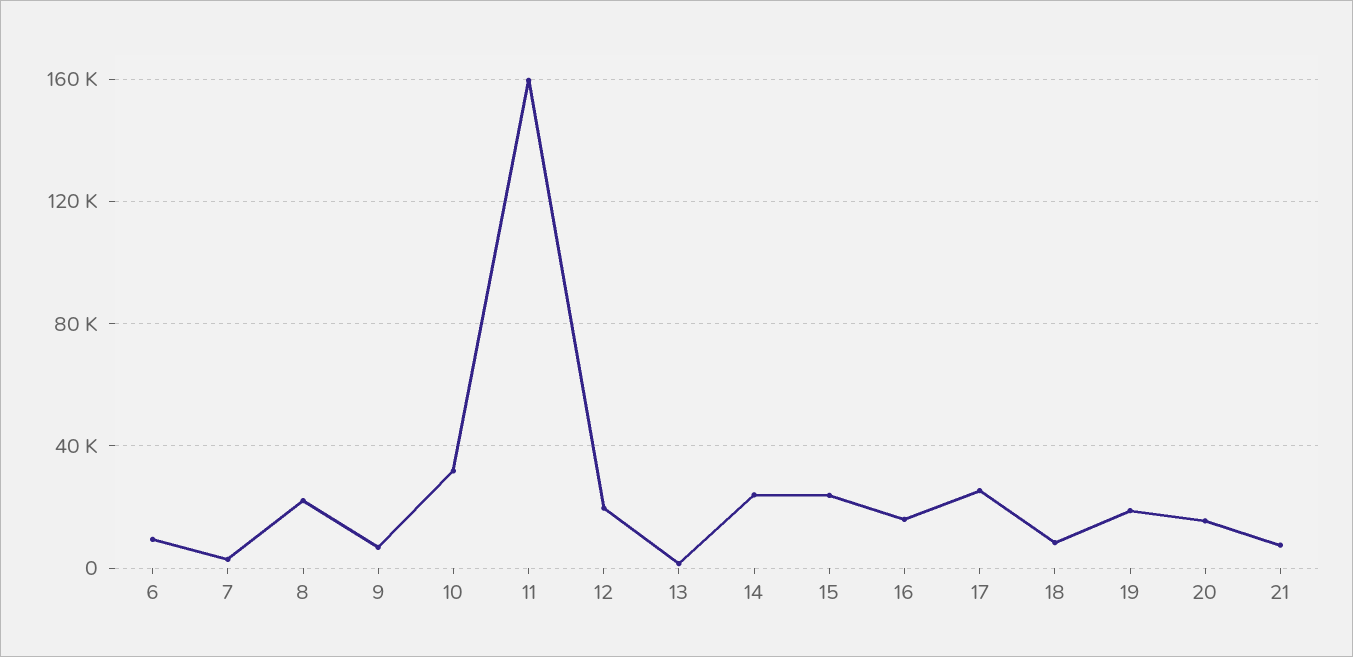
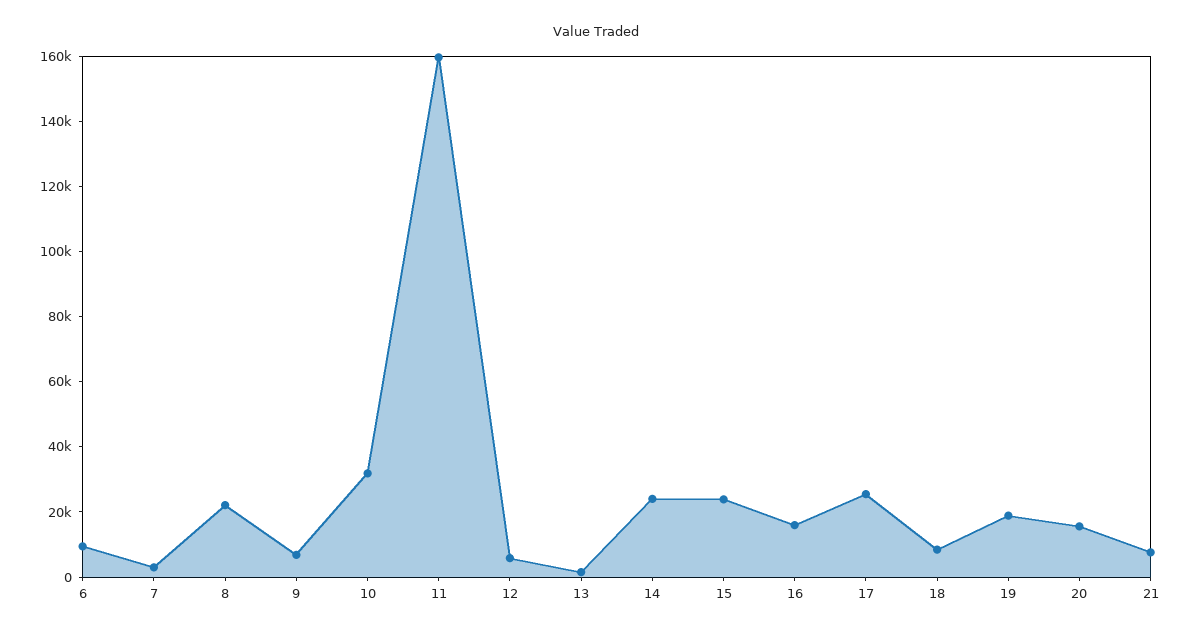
  {
    "6": 10000,
    "7": 5000,
    "8": 20000,
    "9": 5000,
    "10": 30000,
    "11": 160000,
-   "12": 20000,
+   "12": 5000,
    "13": 0,
    "14": 25000,
    "15": 25000,
    "16": 15000,
    "17": 25000,
    "18": 10000,
    "19": 20000,
    "20": 15000,
    "21": 10000
  }

